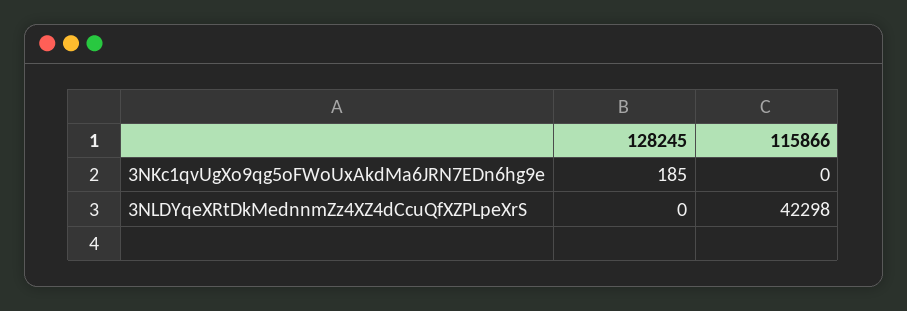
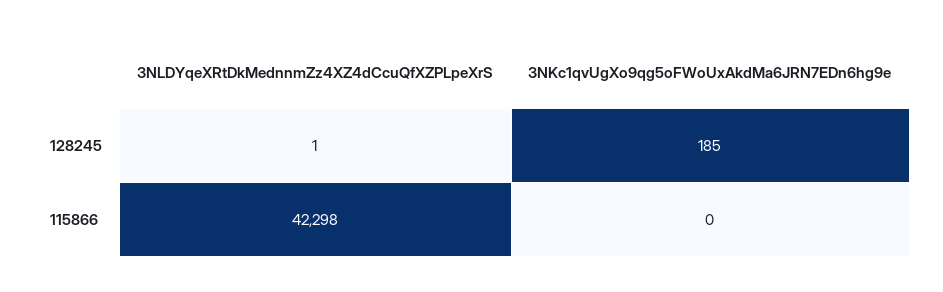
  {
    "128245": {
      "3NKc1qvUgXo9qg5oFWoUxAkdMa6JRN7EDn6hg9e": 185,
-     "3NLDYqeXRtDkMednnmZz4XZ4dCcuQfXZPLpeXrS": 0
+     "3NLDYqeXRtDkMednnmZz4XZ4dCcuQfXZPLpeXrS": 1
    },
    "115866": {
      "3NKc1qvUgXo9qg5oFWoUxAkdMa6JRN7EDn6hg9e": 0,
      "3NLDYqeXRtDkMednnmZz4XZ4dCcuQfXZPLpeXrS": 42298
    }
  }

